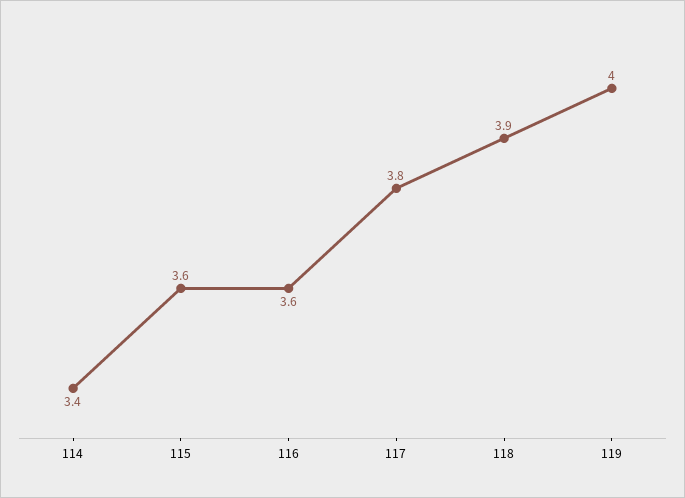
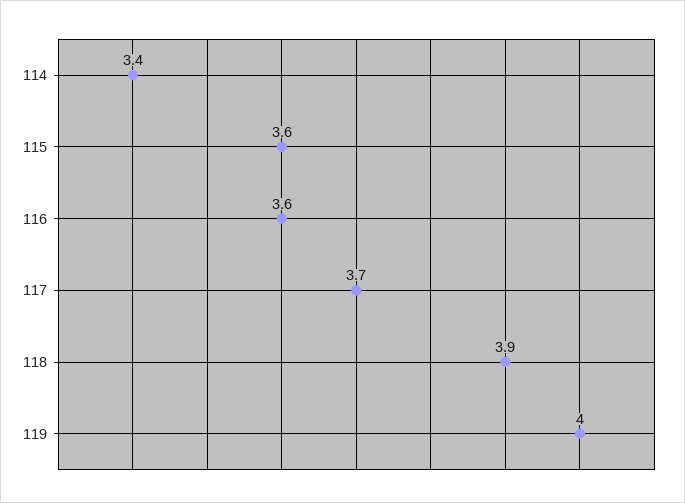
  {
    "114": 3.4,
    "115": 3.6,
    "116": 3.6,
-   "117": 3.8,
+   "117": 3.7,
    "118": 3.9,
    "119": 4
  }

